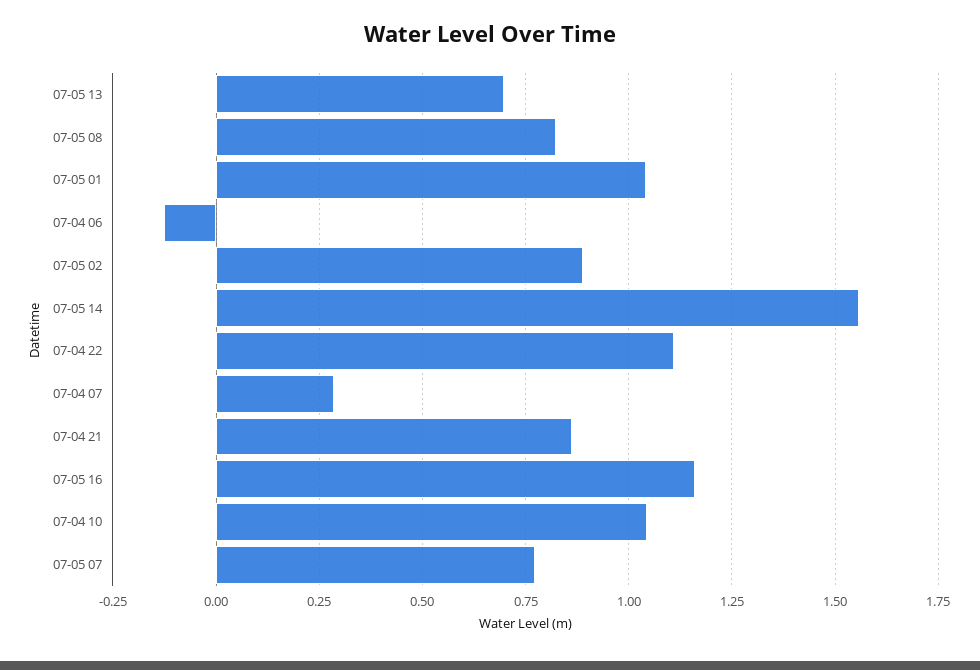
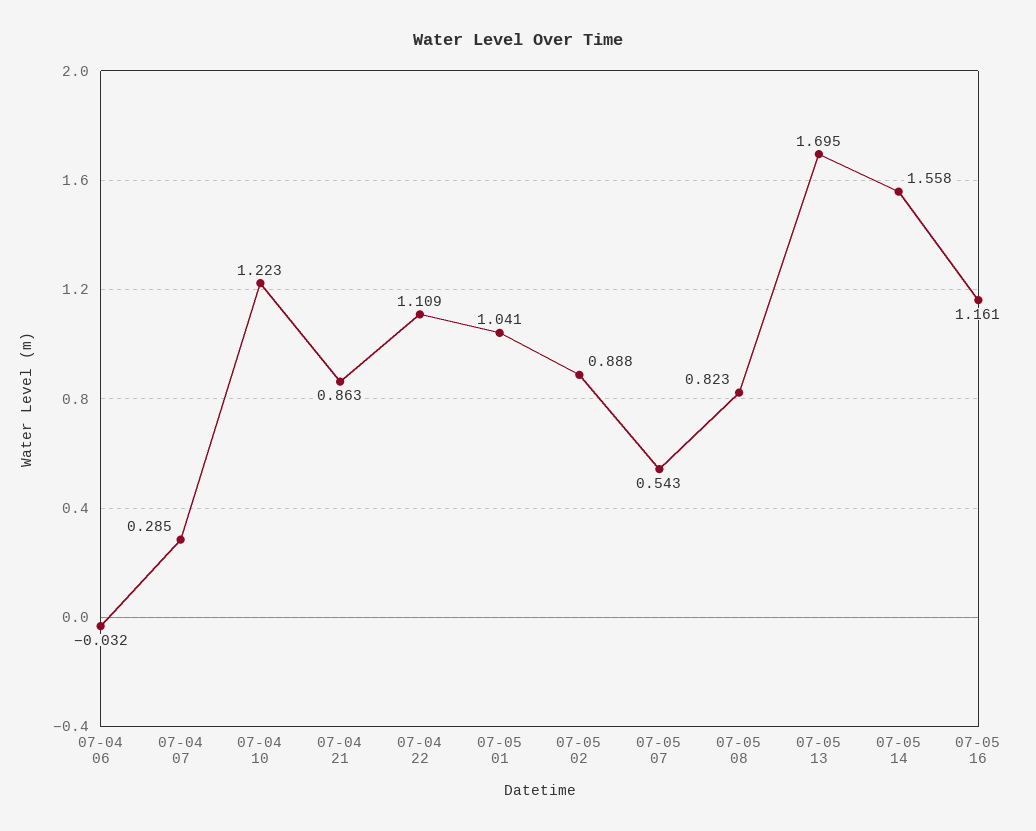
  {
-   "07-05 13": 0.7,
+   "07-05 13": 1.695,
    "07-05 08": 0.823,
    "07-05 01": 1.041,
-   "07-04 06": -0.125,
+   "07-04 06": -0.032,
    "07-05 02": 0.888,
    "07-05 14": 1.558,
    "07-04 22": 1.109,
    "07-04 07": 0.285,
    "07-04 21": 0.863,
    "07-05 16": 1.161,
-   "07-04 10": 1.05,
+   "07-04 10": 1.223,
-   "07-05 07": 0.775
+   "07-05 07": 0.543
  }

